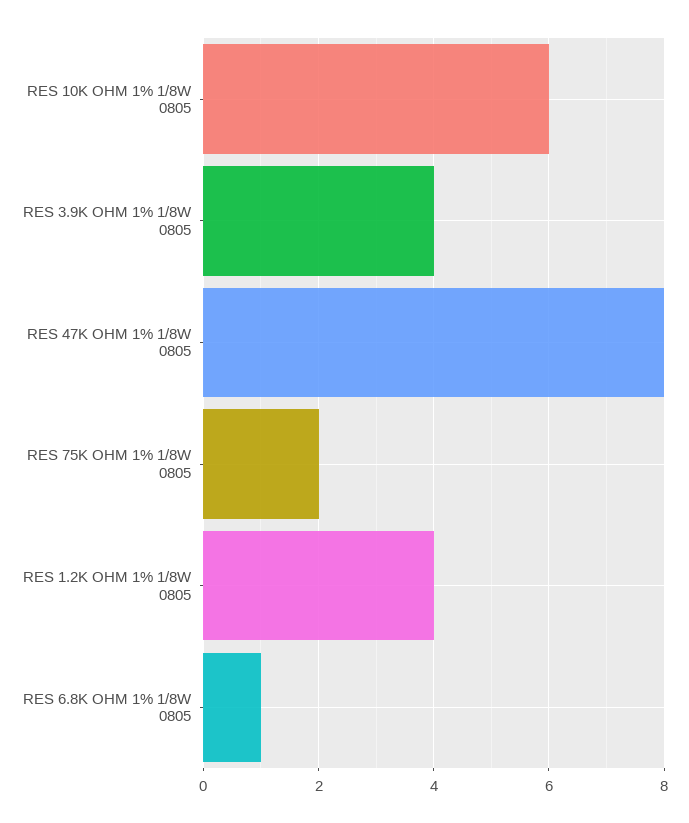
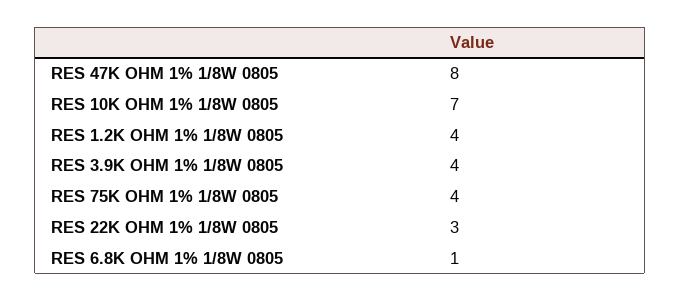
  {
-   "RES 10K OHM 1% 1/8W 0805": 6,
+   "RES 10K OHM 1% 1/8W 0805": 7,
    "RES 3.9K OHM 1% 1/8W 0805": 4,
    "RES 47K OHM 1% 1/8W 0805": 8,
-   "RES 75K OHM 1% 1/8W 0805": 2,
+   "RES 75K OHM 1% 1/8W 0805": 4,
    "RES 1.2K OHM 1% 1/8W 0805": 4,
-   "RES 6.8K OHM 1% 1/8W 0805": 1
+   "RES 6.8K OHM 1% 1/8W 0805": 1,
+   "RES 22K OHM 1% 1/8W 0805": 3
  }

